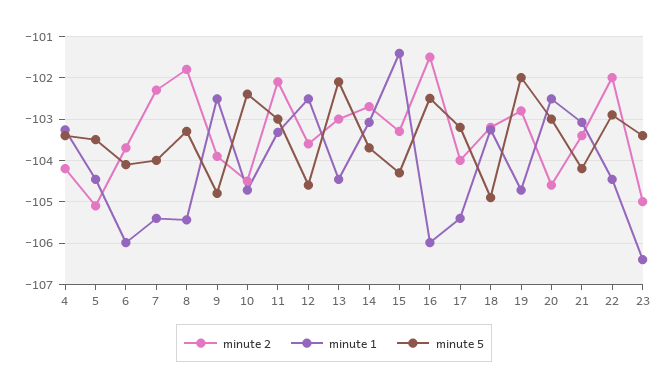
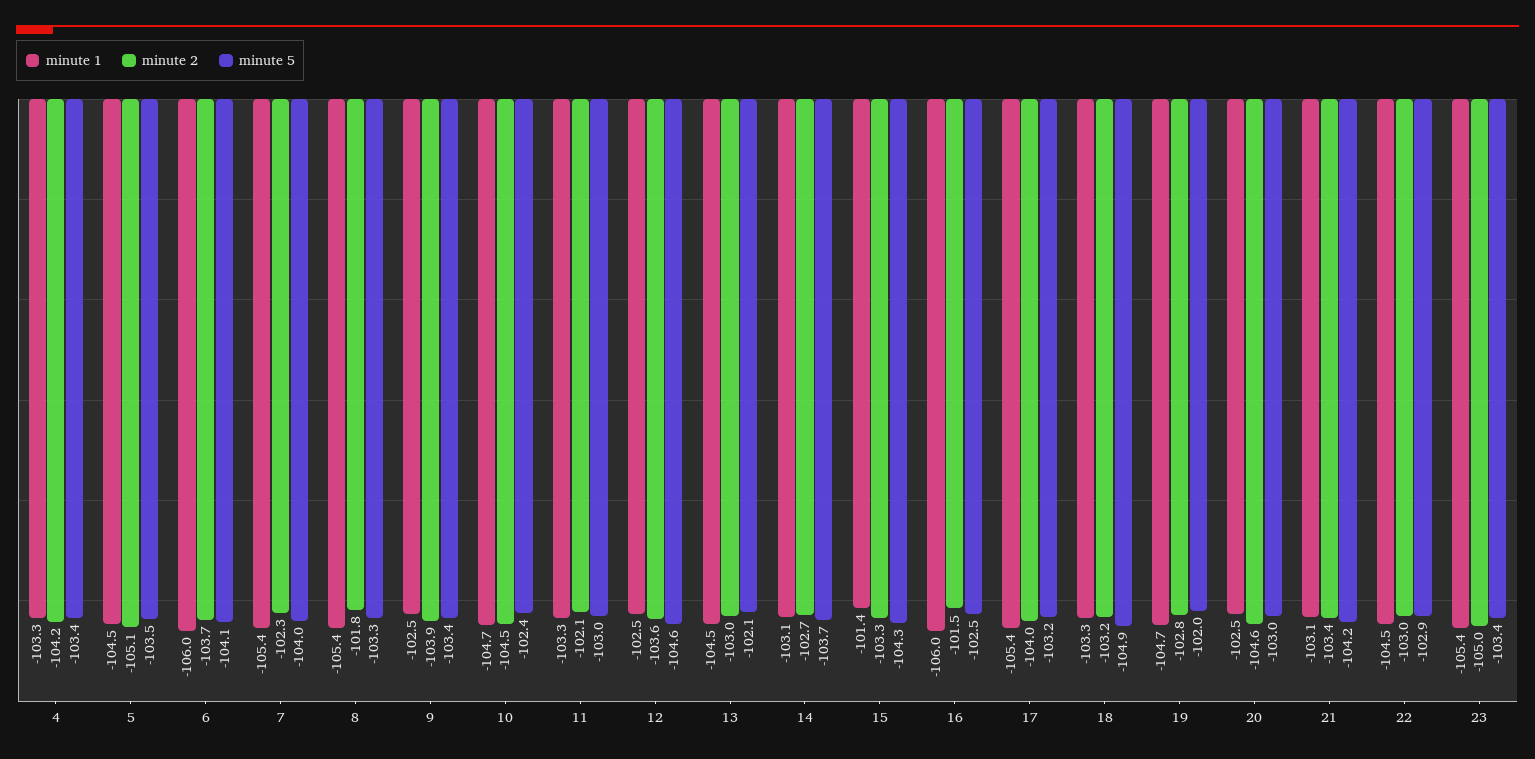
  {
    "minute 2": {
      "4": -104.2,
      "5": -105.1,
      "6": -103.7,
      "7": -102.3,
      "8": -101.8,
      "9": -103.9,
      "10": -104.5,
      "11": -102.1,
      "12": -103.6,
      "13": -103,
      "14": -102.7,
      "15": -103.3,
      "16": -101.5,
      "17": -104,
      "18": -103.2,
      "19": -102.8,
      "20": -104.6,
      "21": -103.4,
-     "22": -102,
+     "22": -103,
      "23": -105
    },
    "minute 1": {
      "4": -103.3,
      "5": -104.5,
      "6": -106,
      "7": -105.4,
      "8": -105.4,
      "9": -102.5,
      "10": -104.7,
      "11": -103.3,
      "12": -102.5,
      "13": -104.5,
      "14": -103.1,
      "15": -101.4,
      "16": -106,
      "17": -105.4,
      "18": -103.3,
      "19": -104.7,
      "20": -102.5,
      "21": -103.1,
      "22": -104.5,
-     "23": -106.4
+     "23": -105.4
    },
    "minute 5": {
      "4": -103.4,
      "5": -103.5,
      "6": -104.1,
      "7": -104,
      "8": -103.3,
-     "9": -104.8,
+     "9": -103.4,
      "10": -102.4,
      "11": -103,
      "12": -104.6,
      "13": -102.1,
      "14": -103.7,
      "15": -104.3,
      "16": -102.5,
      "17": -103.2,
      "18": -104.9,
      "19": -102,
      "20": -103,
      "21": -104.2,
      "22": -102.9,
      "23": -103.4
    }
  }

